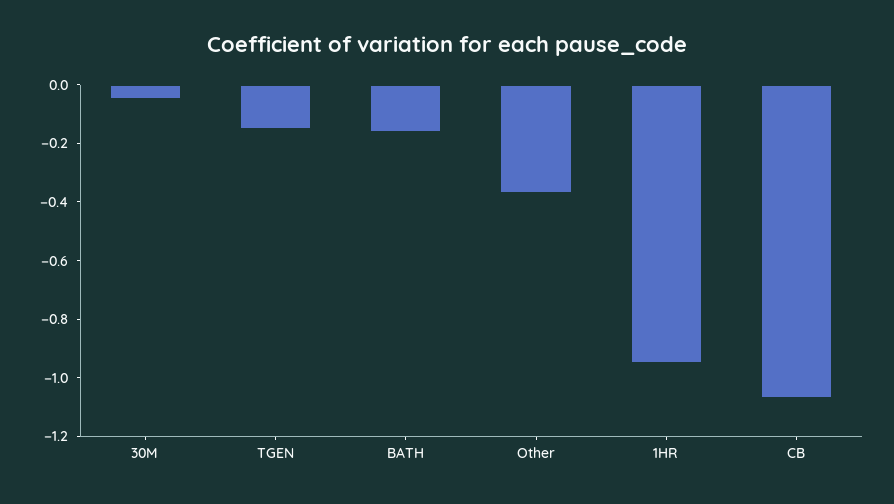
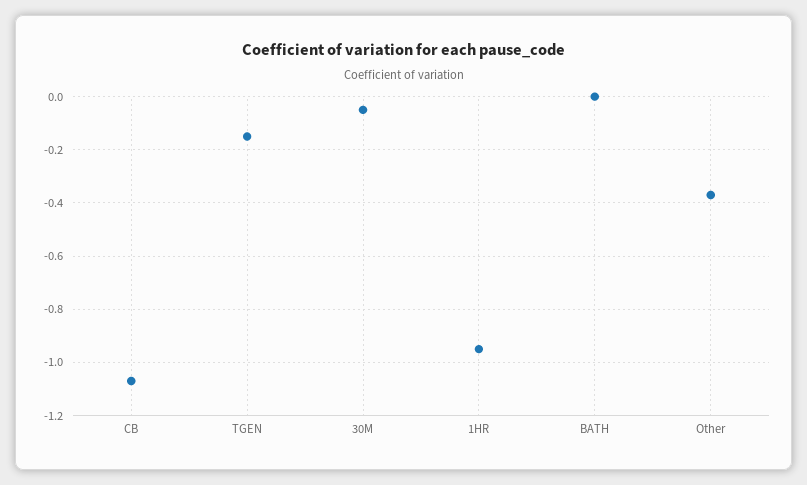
  {
    "30M": -0.05,
    "TGEN": -0.15,
-   "BATH": -0.15,
+   "BATH": 0,
    "Other": -0.35,
    "1HR": -0.95,
    "CB": -1.05
  }

